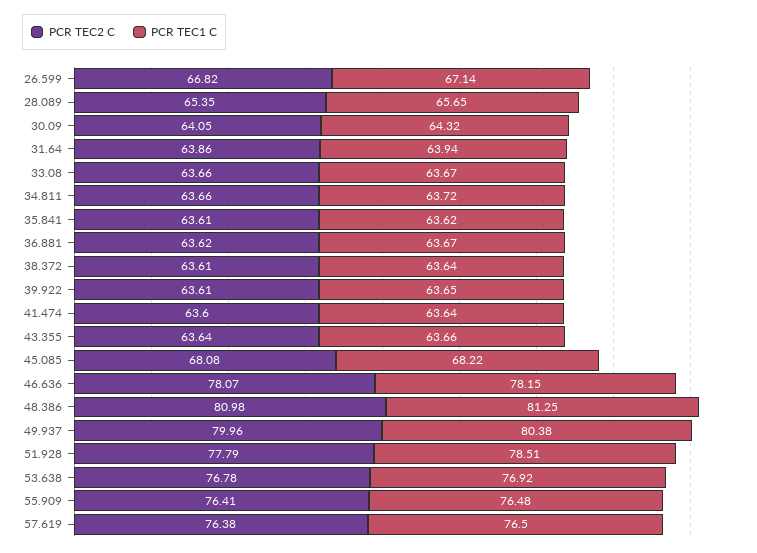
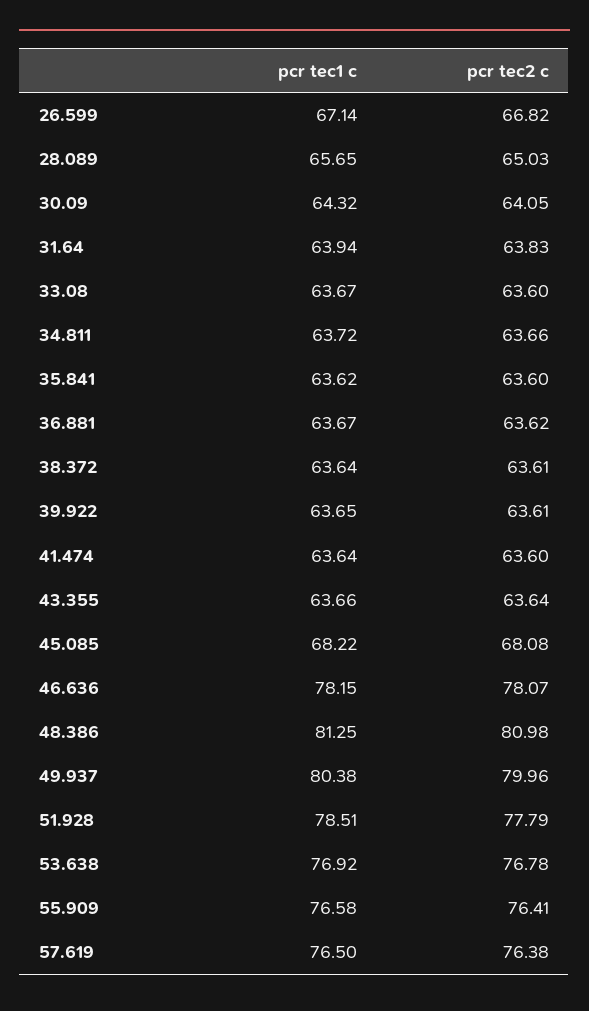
  {
    "PCR TEC2 C": {
      "26.599": 66.82,
-     "28.089": 65.35,
+     "28.089": 65.03,
      "30.09": 64.05,
-     "31.64": 63.86,
+     "31.64": 63.83,
-     "33.08": 63.66,
+     "33.08": 63.6,
      "34.811": 63.66,
-     "35.841": 63.61,
+     "35.841": 63.6,
      "36.881": 63.62,
      "38.372": 63.61,
      "39.922": 63.61,
      "41.474": 63.6,
      "43.355": 63.64,
      "45.085": 68.08,
      "46.636": 78.07,
      "48.386": 80.98,
      "49.937": 79.96,
      "51.928": 77.79,
      "53.638": 76.78,
      "55.909": 76.41,
      "57.619": 76.38
    },
    "PCR TEC1 C": {
      "26.599": 67.14,
      "28.089": 65.65,
      "30.09": 64.32,
      "31.64": 63.94,
      "33.08": 63.67,
      "34.811": 63.72,
      "35.841": 63.62,
      "36.881": 63.67,
      "38.372": 63.64,
      "39.922": 63.65,
      "41.474": 63.64,
      "43.355": 63.66,
      "45.085": 68.22,
      "46.636": 78.15,
      "48.386": 81.25,
      "49.937": 80.38,
      "51.928": 78.51,
      "53.638": 76.92,
-     "55.909": 76.48,
+     "55.909": 76.58,
      "57.619": 76.5
    }
  }

